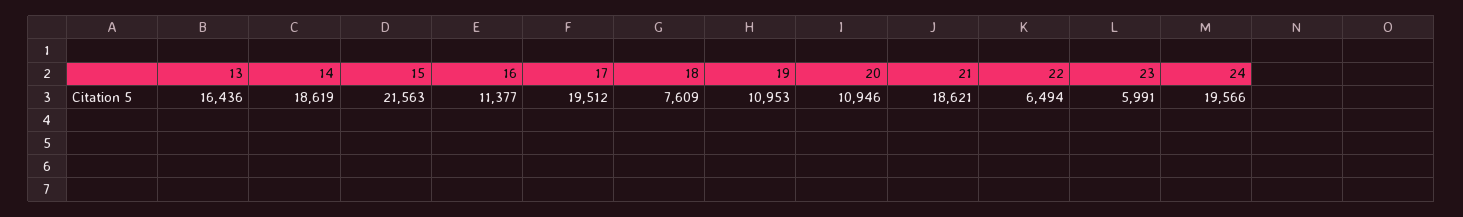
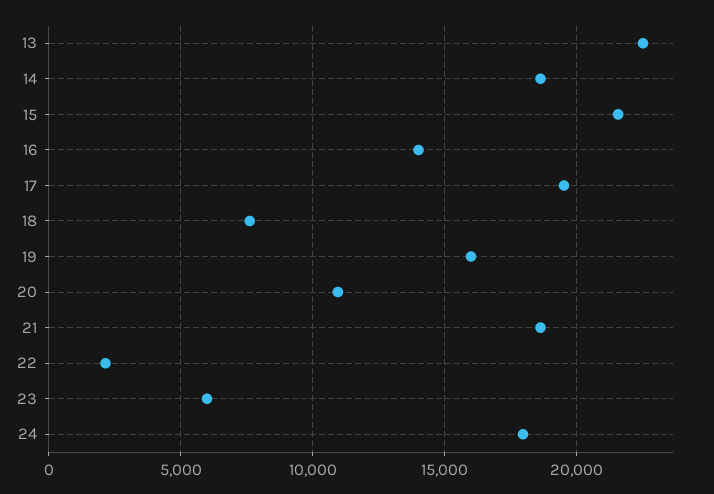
  {
-   "13": 16436,
+   "13": 22500,
    "14": 18619,
    "15": 21563,
-   "16": 11377,
+   "16": 14000,
    "17": 19512,
    "18": 7609,
-   "19": 10953,
+   "19": 16000,
    "20": 10946,
    "21": 18621,
-   "22": 6494,
+   "22": 2000,
    "23": 5991,
-   "24": 19566
+   "24": 18000
  }

